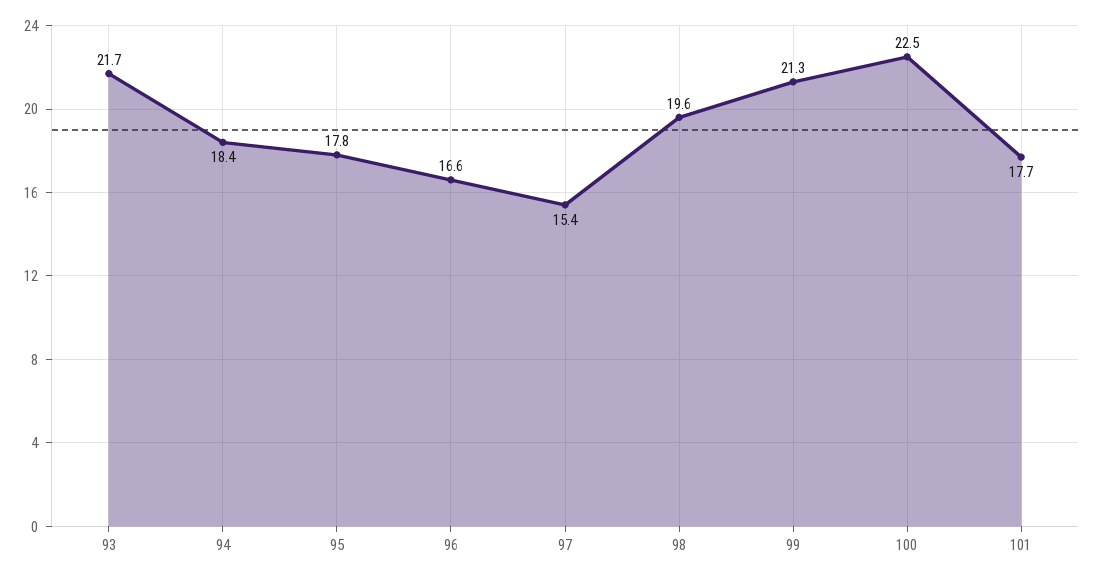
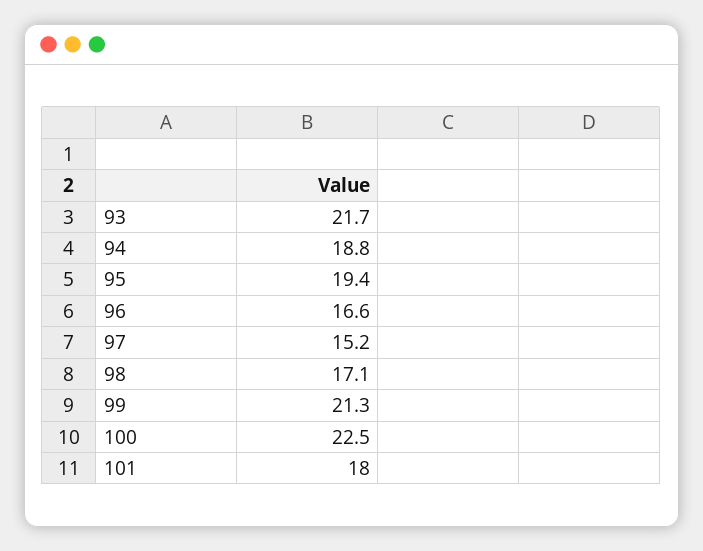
  {
    "93": 21.7,
-   "94": 18.4,
+   "94": 18.8,
-   "95": 17.8,
+   "95": 19.4,
    "96": 16.6,
-   "97": 15.4,
+   "97": 15.2,
-   "98": 19.6,
+   "98": 17.1,
    "99": 21.3,
    "100": 22.5,
-   "101": 17.7
+   "101": 18
  }

